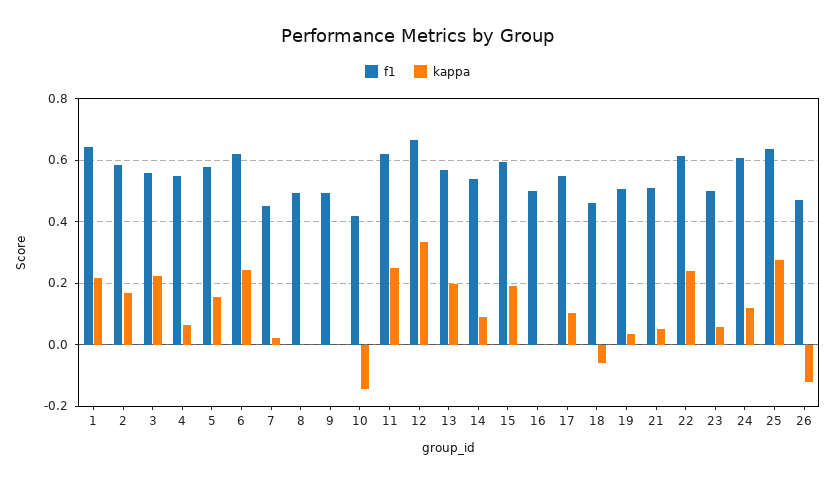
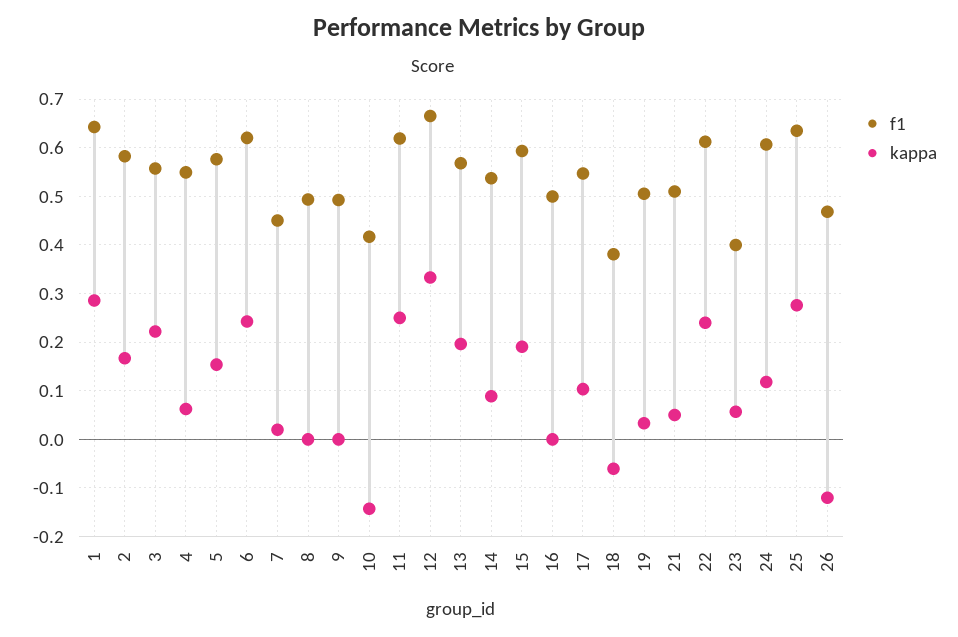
  {
    "f1": {
      "1": 0.64,
      "2": 0.58,
      "3": 0.56,
      "4": 0.54,
      "5": 0.58,
      "6": 0.62,
      "7": 0.46,
      "8": 0.5,
      "9": 0.5,
      "10": 0.42,
      "11": 0.62,
      "12": 0.66,
      "13": 0.56,
      "14": 0.54,
      "15": 0.6,
      "16": 0.5,
      "17": 0.54,
-     "18": 0.46,
+     "18": 0.38,
      "19": 0.5,
      "21": 0.52,
      "22": 0.62,
-     "23": 0.5,
+     "23": 0.4,
      "24": 0.6,
      "25": 0.64,
      "26": 0.46
    },
    "kappa": {
-     "1": 0.22,
+     "1": 0.28,
      "2": 0.16,
      "3": 0.22,
      "4": 0.06,
      "5": 0.16,
      "6": 0.24,
      "7": 0.02,
      "8": 0,
      "9": 0,
      "10": -0.14,
      "11": 0.26,
      "12": 0.34,
      "13": 0.2,
      "14": 0.08,
      "15": 0.2,
      "16": 0,
      "17": 0.1,
      "18": -0.06,
      "19": 0.04,
      "21": 0.06,
      "22": 0.24,
      "23": 0.06,
      "24": 0.12,
      "25": 0.28,
      "26": -0.12
    }
  }

